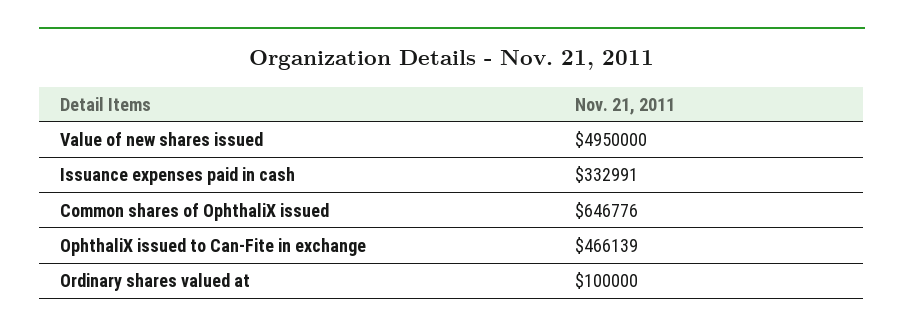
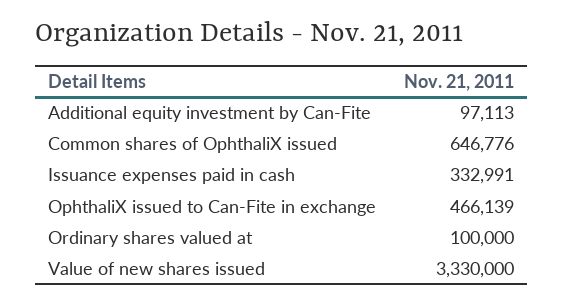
  {
-   "Value of new shares issued": 4950000,
+   "Value of new shares issued": 3330000,
    "Issuance expenses paid in cash": 332991,
    "Common shares of OphthaliX issued": 646776,
    "OphthaliX issued to Can-Fite in exchange": 466139,
-   "Ordinary shares valued at": 100000
+   "Ordinary shares valued at": 100000,
+   "Additional equity investment by Can-Fite": 97113
  }

